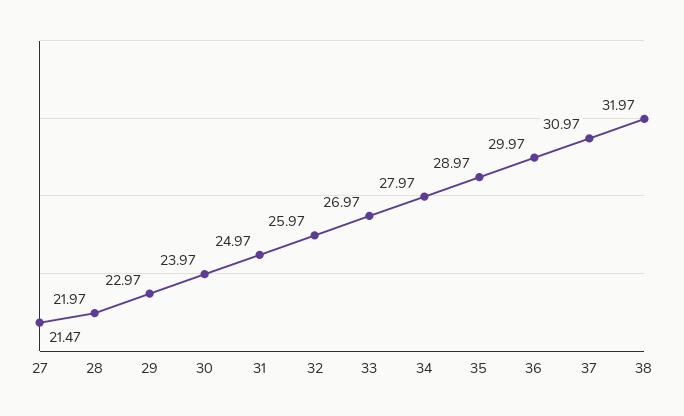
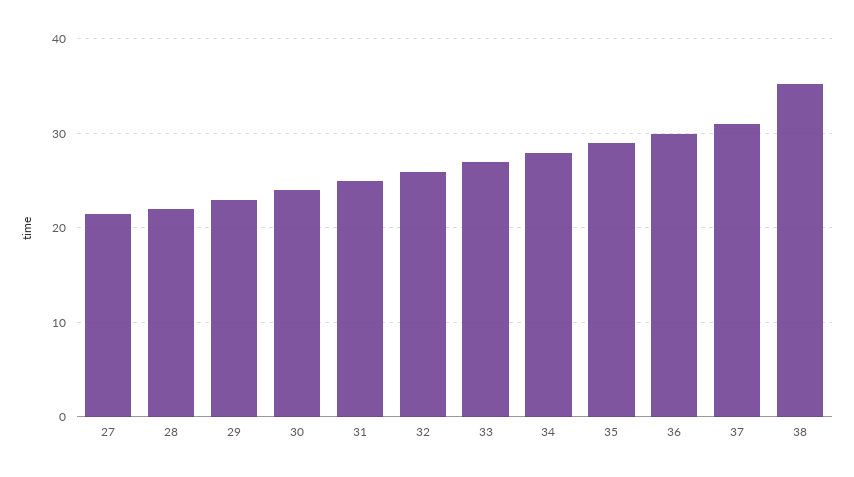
  {
    "27": 21.47,
    "28": 21.97,
    "29": 22.97,
    "30": 23.97,
    "31": 24.97,
    "32": 25.97,
    "33": 26.97,
    "34": 27.97,
    "35": 28.97,
    "36": 29.97,
    "37": 30.97,
-   "38": 31.97
+   "38": 35
  }

